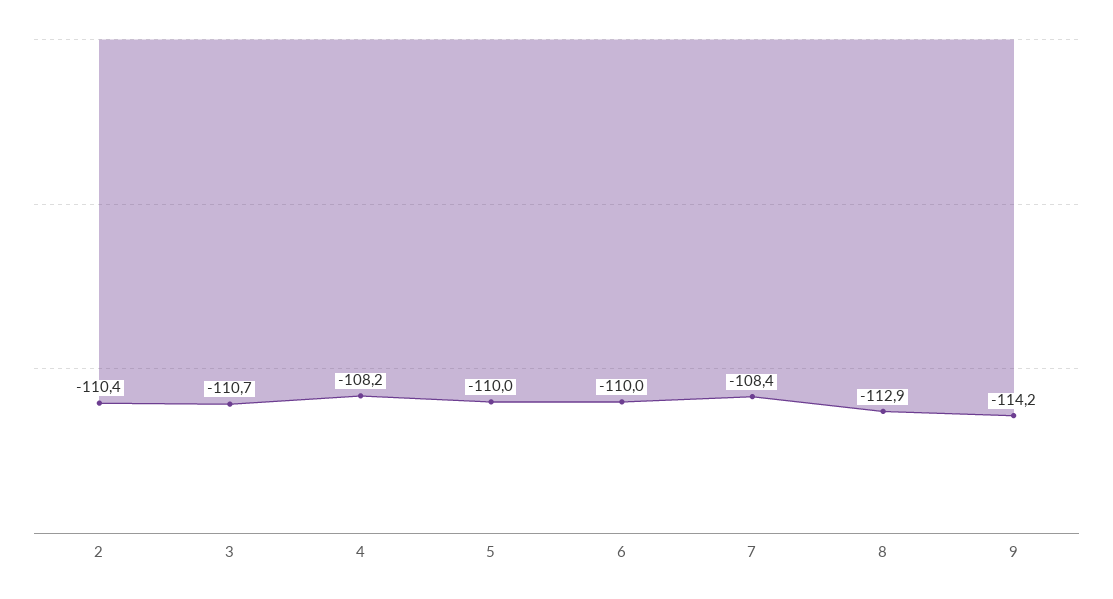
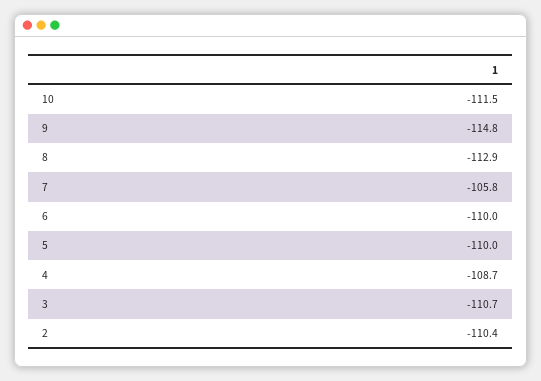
  {
    "2": -110.4,
    "3": -110.7,
-   "4": -108.2,
+   "4": -108.7,
    "5": -110,
    "6": -110,
-   "7": -108.4,
+   "7": -105.8,
    "8": -112.9,
-   "9": -114.2
+   "9": -114.8,
+   "10": -111.5
  }

